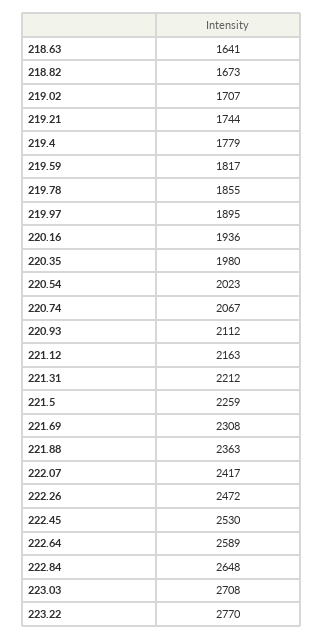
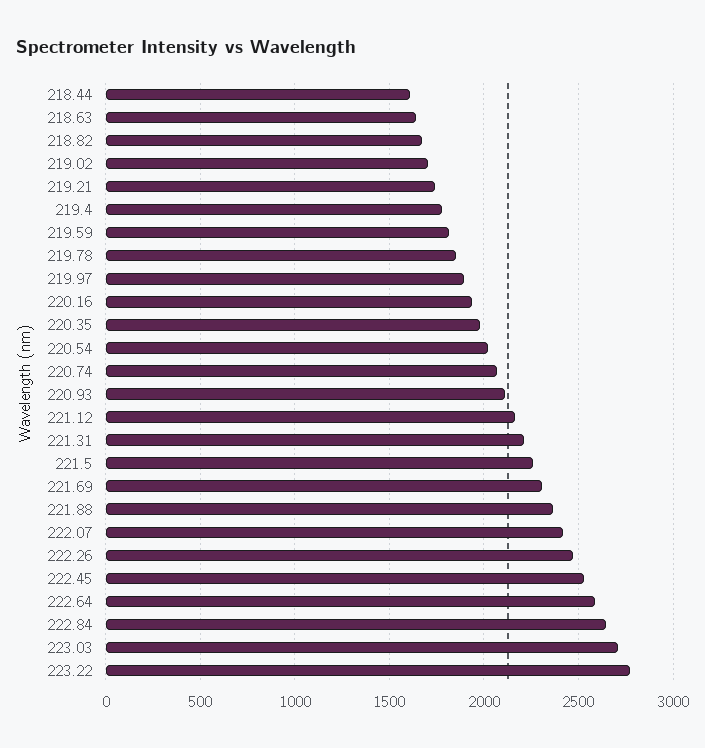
  {
    "218.63": 1641,
    "218.82": 1673,
    "219.02": 1707,
    "219.21": 1744,
    "219.4": 1779,
    "219.59": 1817,
    "219.78": 1855,
    "219.97": 1895,
    "220.16": 1936,
    "220.35": 1980,
    "220.54": 2023,
    "220.74": 2067,
    "220.93": 2112,
    "221.12": 2163,
    "221.31": 2212,
    "221.5": 2259,
    "221.69": 2308,
    "221.88": 2363,
    "222.07": 2417,
    "222.26": 2472,
    "222.45": 2530,
    "222.64": 2589,
    "222.84": 2648,
    "223.03": 2708,
-   "223.22": 2770
+   "223.22": 2770,
+   "218.44": 1600
  }

